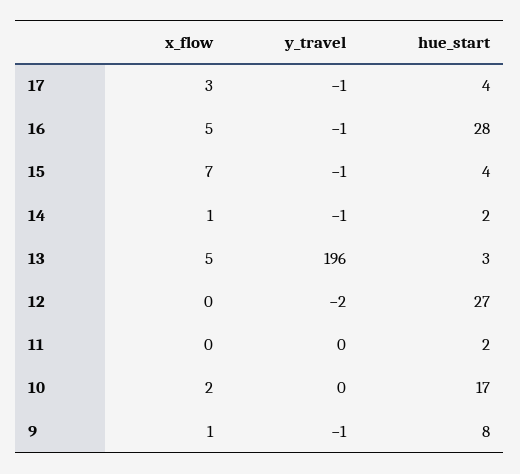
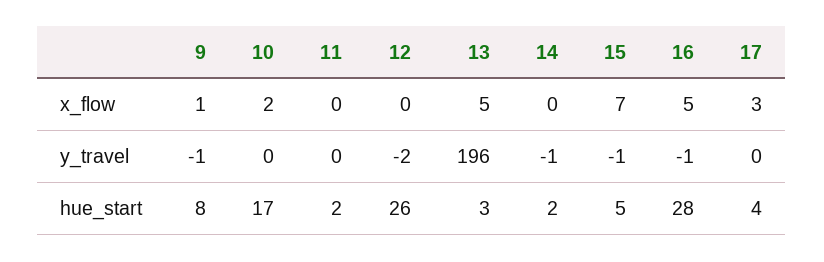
  {
    "x_flow": {
      "17": 3,
      "16": 5,
      "15": 7,
-     "14": 1,
+     "14": 0,
      "13": 5,
      "12": 0,
      "11": 0,
      "10": 2,
      "9": 1
    },
    "y_travel": {
-     "17": -1,
+     "17": 0,
      "16": -1,
      "15": -1,
      "14": -1,
      "13": 196,
      "12": -2,
      "11": 0,
      "10": 0,
      "9": -1
    },
    "hue_start": {
      "17": 4,
      "16": 28,
-     "15": 4,
+     "15": 5,
      "14": 2,
      "13": 3,
-     "12": 27,
+     "12": 26,
      "11": 2,
      "10": 17,
      "9": 8
    }
  }

